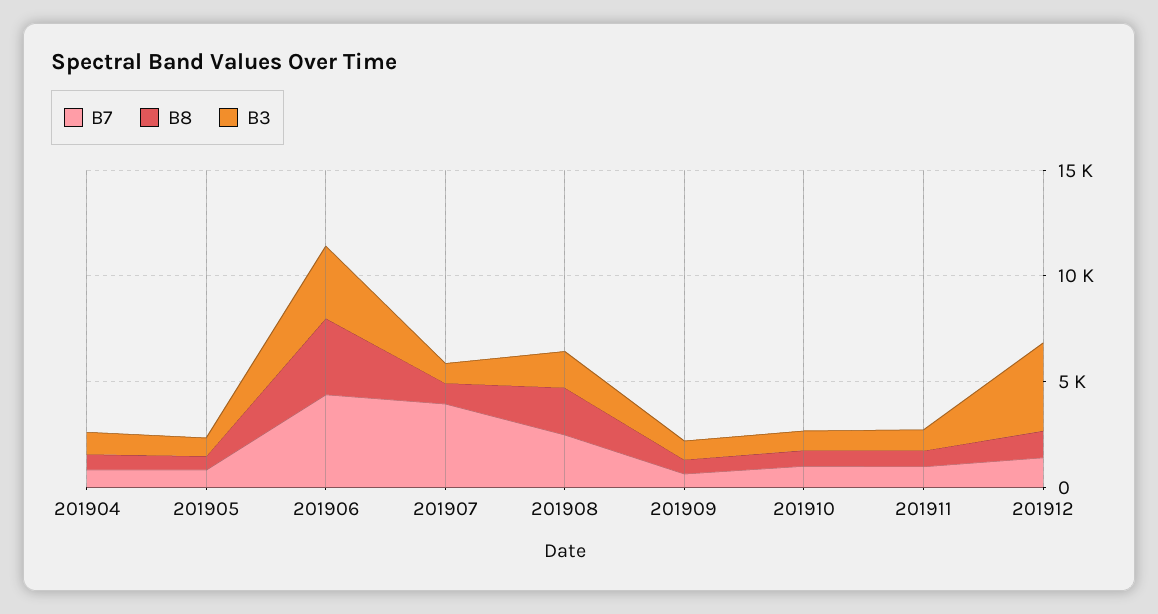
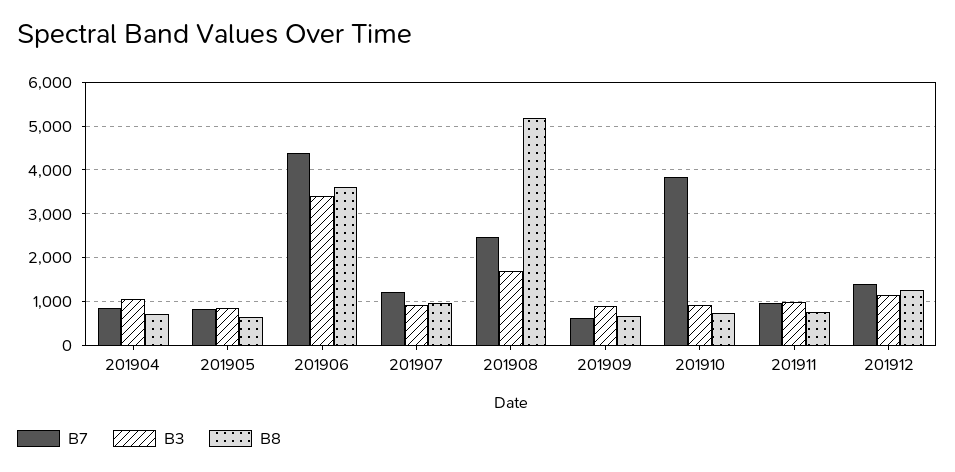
  {
    "B7": {
      "201904": 800,
      "201905": 800,
      "201906": 4400,
-     "201907": 4000,
+     "201907": 1200,
      "201908": 2400,
      "201909": 600,
-     "201910": 1000,
+     "201910": 3800,
      "201911": 1000,
      "201912": 1400
    },
    "B8": {
      "201904": 800,
      "201905": 600,
      "201906": 3600,
      "201907": 1000,
-     "201908": 2000,
+     "201908": 5200,
      "201909": 600,
      "201910": 800,
      "201911": 800,
      "201912": 1200
    },
    "B3": {
      "201904": 1000,
      "201905": 800,
      "201906": 3400,
      "201907": 1000,
      "201908": 1800,
      "201909": 800,
      "201910": 1000,
      "201911": 1000,
-     "201912": 4000
+     "201912": 1200
    }
  }

